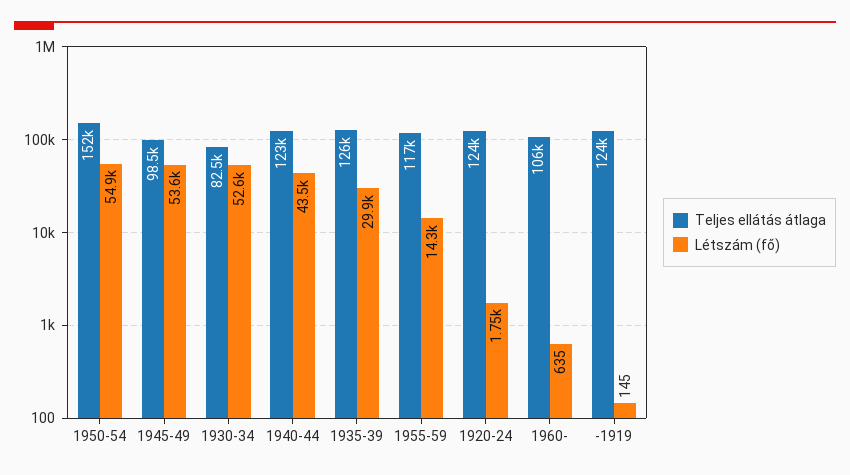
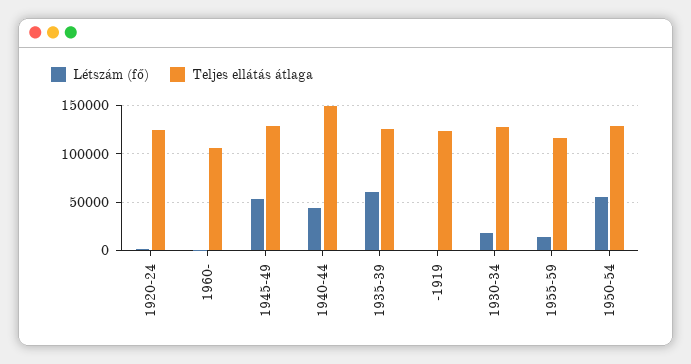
  {
    "Teljes ellátás átlaga": {
-     "1950-54": 152000,
+     "1950-54": 130000,
-     "1945-49": 98500,
+     "1945-49": 130000,
-     "1930-34": 82500,
+     "1930-34": 130000,
-     "1940-44": 123000,
+     "1940-44": 150000,
      "1935-39": 126000,
      "1955-59": 117000,
      "1920-24": 124000,
      "1960-": 106000,
      "-1919": 124000
    },
    "Létszám (fő)": {
      "1950-54": 54900,
      "1945-49": 53600,
-     "1930-34": 52600,
+     "1930-34": 20000,
      "1940-44": 43500,
-     "1935-39": 29900,
+     "1935-39": 60000,
      "1955-59": 14300,
      "1920-24": 1750,
      "1960-": 635,
      "-1919": 145
    }
  }

